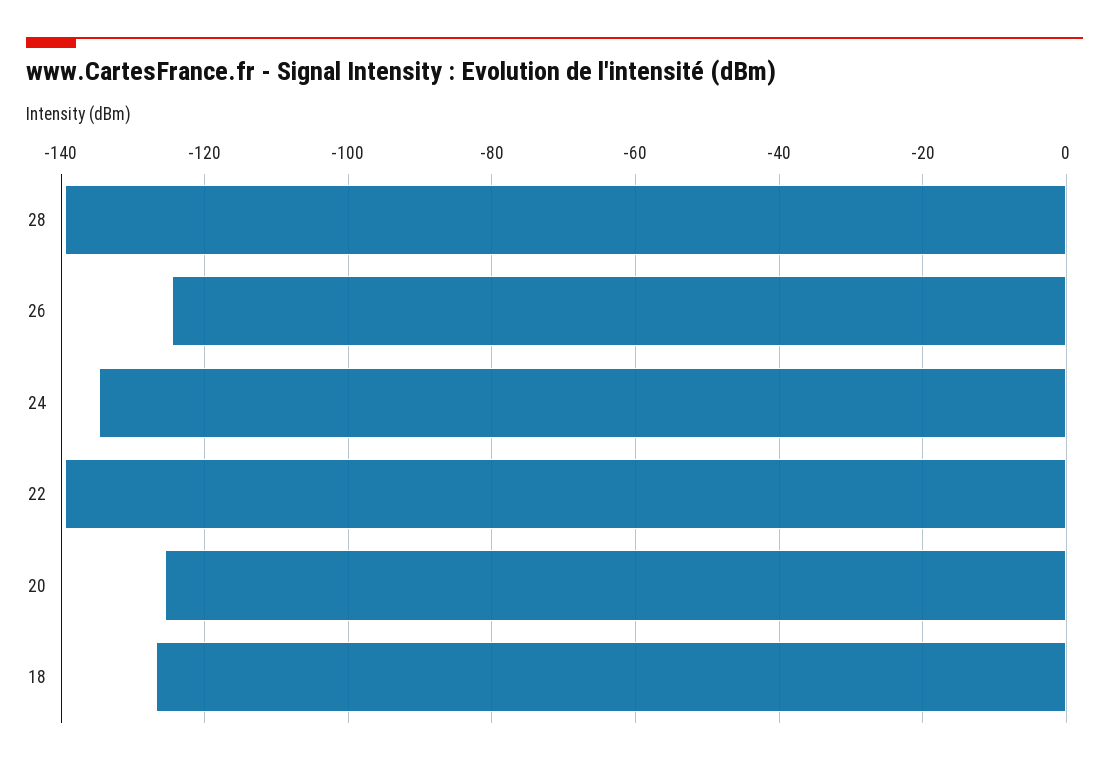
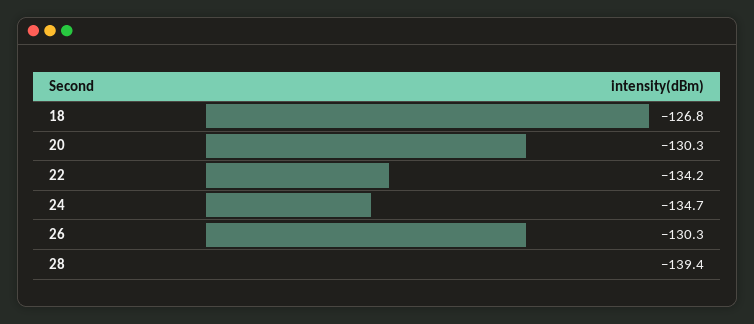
  {
    "28": -139.4,
-   "26": -124,
+   "26": -130.3,
    "24": -134.7,
-   "22": -140,
+   "22": -134.2,
-   "20": -126,
+   "20": -130.3,
    "18": -126.8
  }

